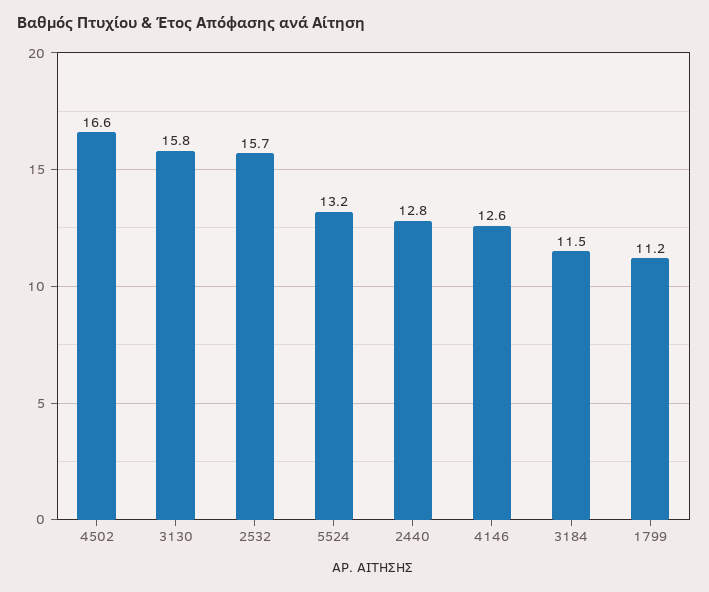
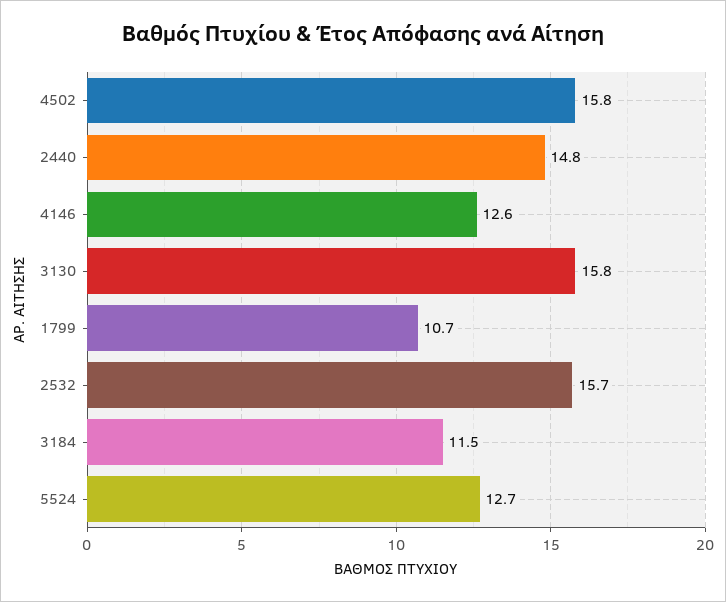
  {
-   "4502": 16.6,
+   "4502": 15.8,
    "3130": 15.8,
    "2532": 15.7,
-   "5524": 13.2,
+   "5524": 12.7,
-   "2440": 12.8,
+   "2440": 14.8,
    "4146": 12.6,
    "3184": 11.5,
-   "1799": 11.2
+   "1799": 10.7
  }

